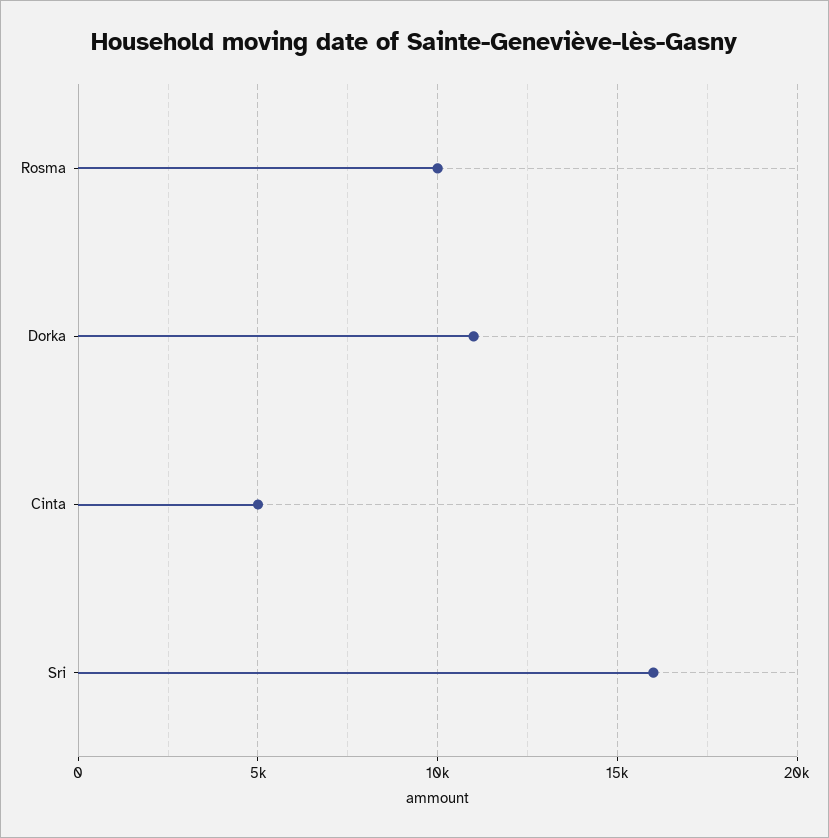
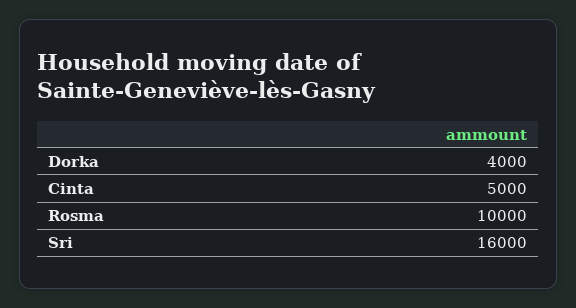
  {
    "Rosma": 10000,
-   "Dorka": 11000,
+   "Dorka": 4000,
    "Cinta": 5000,
    "Sri": 16000
  }

